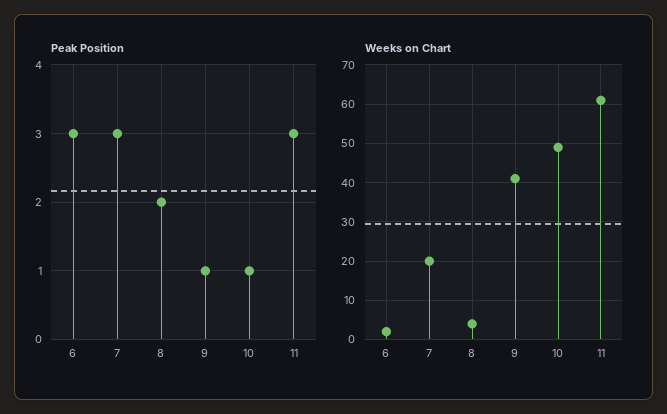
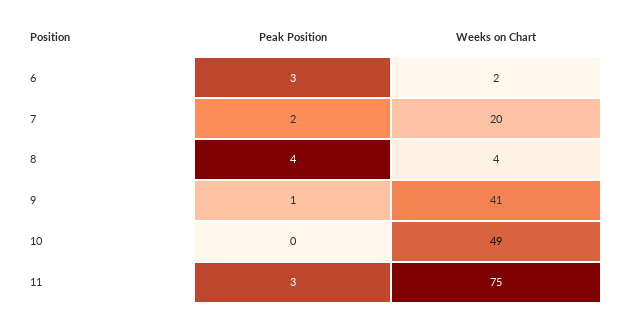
  {
    "Peak Position": {
      "6": 3,
-     "7": 3,
+     "7": 2,
-     "8": 2,
+     "8": 4,
      "9": 1,
-     "10": 1,
+     "10": 0,
      "11": 3
    },
    "Weeks on Chart": {
      "6": 2,
      "7": 20,
      "8": 4,
      "9": 41,
      "10": 49,
-     "11": 60
+     "11": 75
    }
  }

